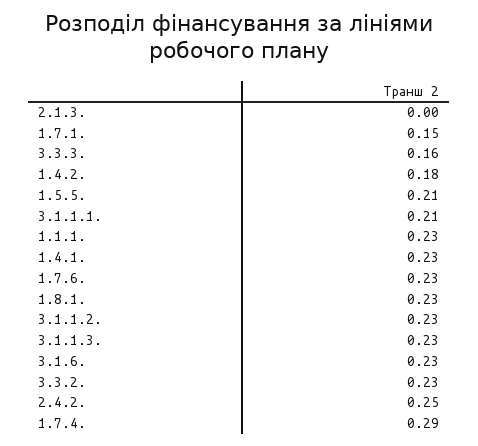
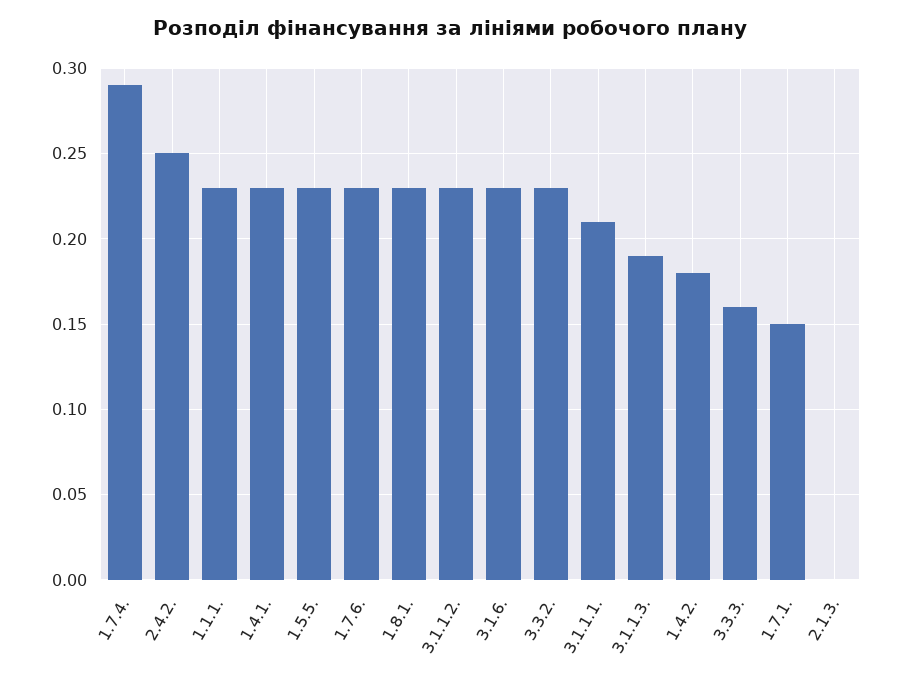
  {
    "2.1.3.": 0,
    "1.7.1.": 0.15,
    "3.3.3.": 0.16,
    "1.4.2.": 0.18,
-   "1.5.5.": 0.21,
+   "1.5.5.": 0.23,
    "3.1.1.1.": 0.21,
    "1.1.1.": 0.23,
    "1.4.1.": 0.23,
    "1.7.6.": 0.23,
    "1.8.1.": 0.23,
    "3.1.1.2.": 0.23,
-   "3.1.1.3.": 0.23,
+   "3.1.1.3.": 0.19,
    "3.1.6.": 0.23,
    "3.3.2.": 0.23,
    "2.4.2.": 0.25,
    "1.7.4.": 0.29
  }

